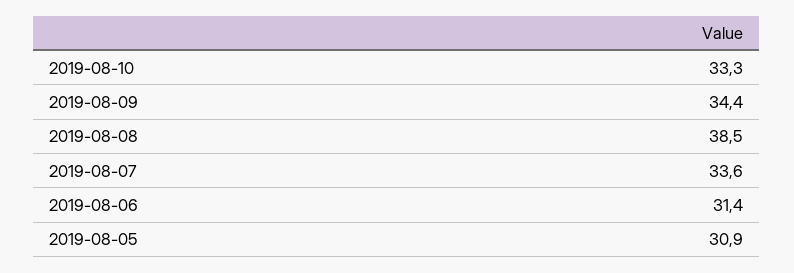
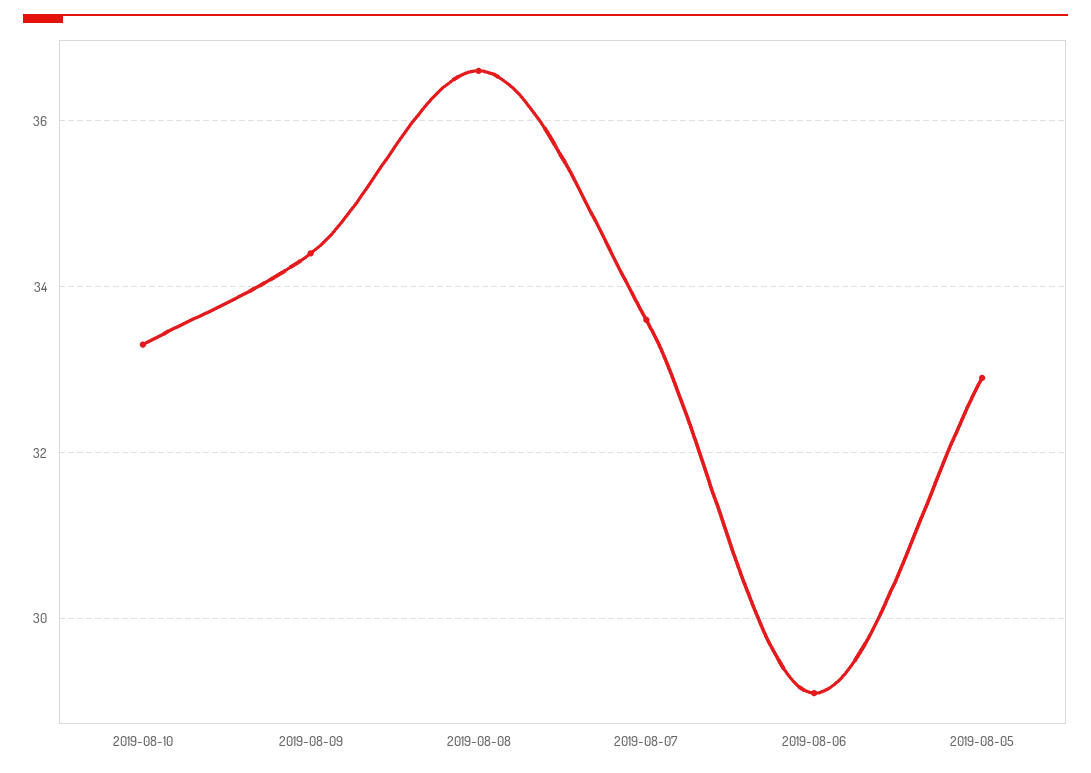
  {
    "2019-08-10": 33.3,
    "2019-08-09": 34.4,
-   "2019-08-08": 38.5,
+   "2019-08-08": 36.5,
    "2019-08-07": 33.6,
-   "2019-08-06": 31.4,
+   "2019-08-06": 29,
-   "2019-08-05": 30.9
+   "2019-08-05": 33
  }

